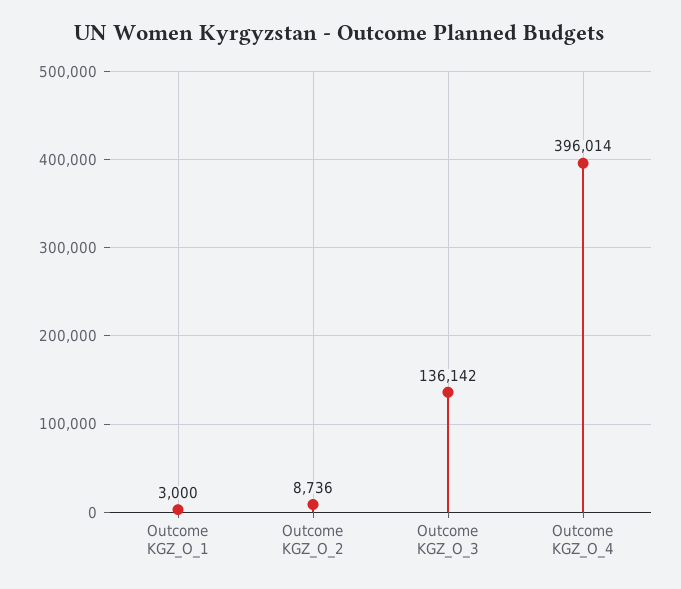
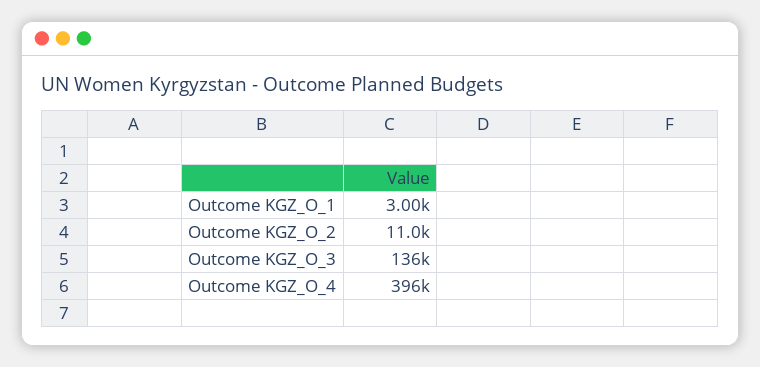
  {
    "Outcome KGZ_O_1": 3000,
-   "Outcome KGZ_O_2": 8736,
+   "Outcome KGZ_O_2": 11000,
    "Outcome KGZ_O_3": 136142,
    "Outcome KGZ_O_4": 396014
  }

